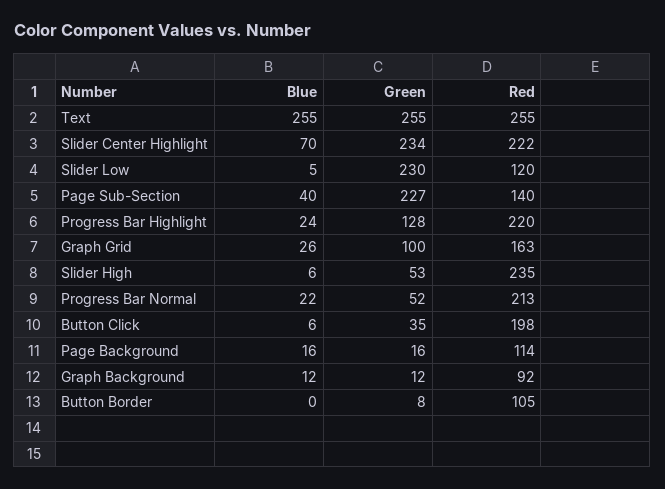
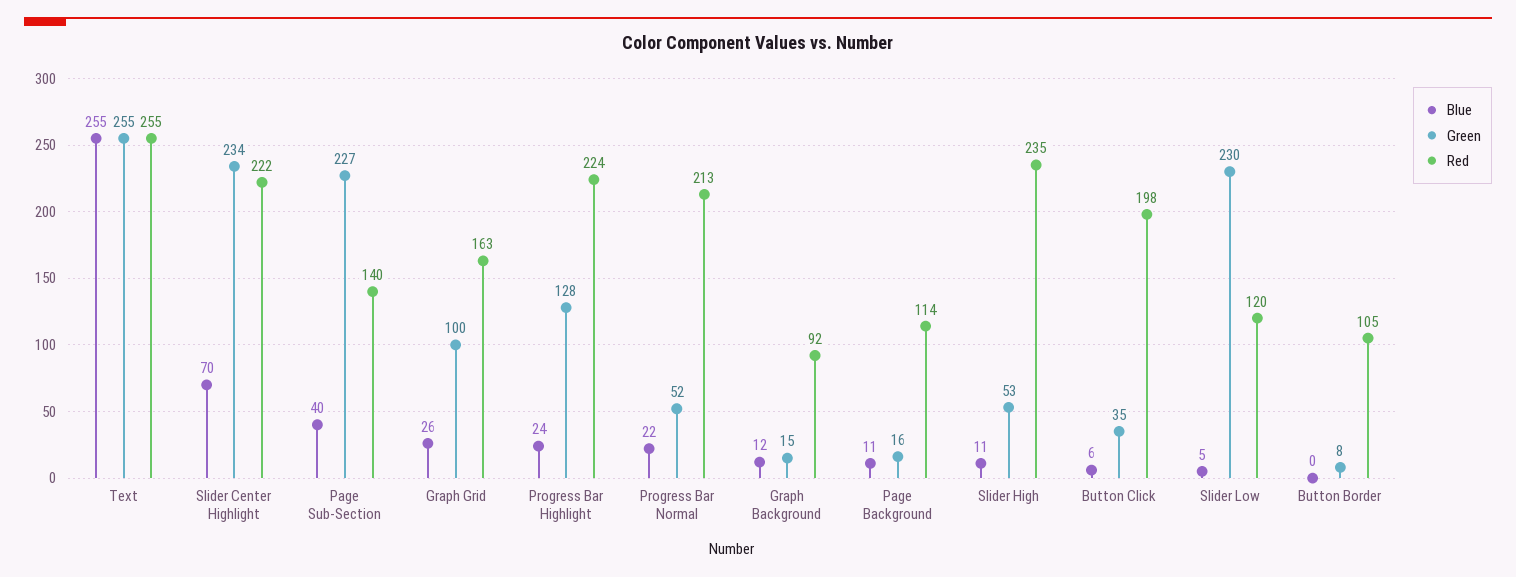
  {
    "Blue": {
      "Text": 255,
      "Slider Center Highlight": 70,
      "Slider Low": 5,
      "Page Sub-Section": 40,
      "Progress Bar Highlight": 24,
      "Graph Grid": 26,
-     "Slider High": 6,
+     "Slider High": 11,
      "Progress Bar Normal": 22,
      "Button Click": 6,
-     "Page Background": 16,
+     "Page Background": 11,
      "Graph Background": 12,
      "Button Border": 0
    },
    "Green": {
      "Text": 255,
      "Slider Center Highlight": 234,
      "Slider Low": 230,
      "Page Sub-Section": 227,
      "Progress Bar Highlight": 128,
      "Graph Grid": 100,
      "Slider High": 53,
      "Progress Bar Normal": 52,
      "Button Click": 35,
      "Page Background": 16,
-     "Graph Background": 12,
+     "Graph Background": 15,
      "Button Border": 8
    },
    "Red": {
      "Text": 255,
      "Slider Center Highlight": 222,
      "Slider Low": 120,
      "Page Sub-Section": 140,
-     "Progress Bar Highlight": 220,
+     "Progress Bar Highlight": 224,
      "Graph Grid": 163,
      "Slider High": 235,
      "Progress Bar Normal": 213,
      "Button Click": 198,
      "Page Background": 114,
      "Graph Background": 92,
      "Button Border": 105
    }
  }

